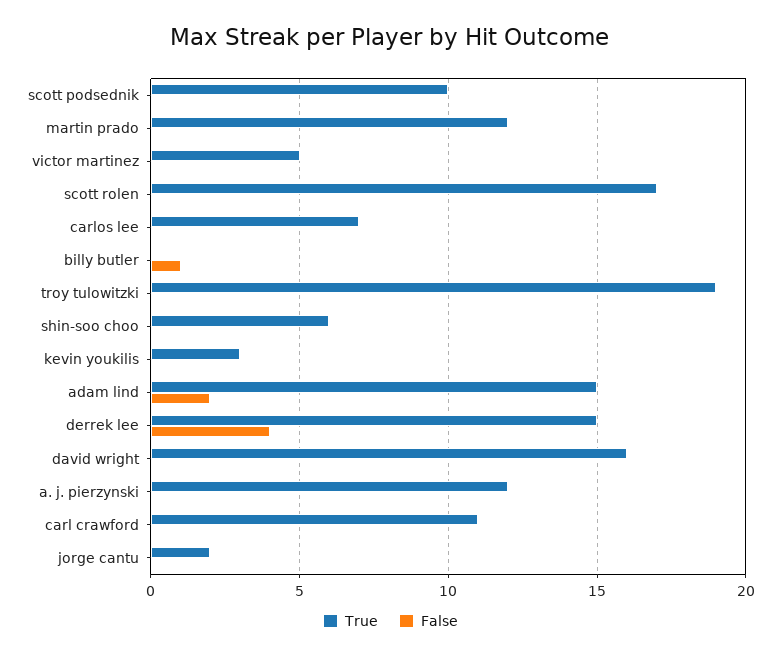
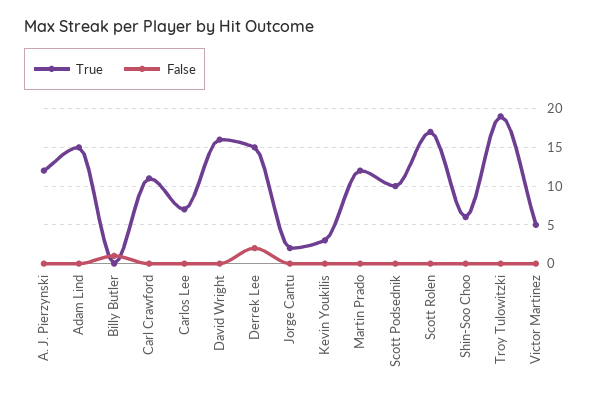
  {
    "True": {
      "scott podsednik": 10,
      "martin prado": 12,
      "victor martinez": 5,
      "scott rolen": 17,
      "carlos lee": 7,
      "billy butler": 0,
      "troy tulowitzki": 19,
      "shin-soo choo": 6,
      "kevin youkilis": 3,
      "adam lind": 15,
      "derrek lee": 15,
      "david wright": 16,
      "a. j. pierzynski": 12,
      "carl crawford": 11,
      "jorge cantu": 2
    },
    "False": {
      "scott podsednik": 0,
      "martin prado": 0,
      "victor martinez": 0,
      "scott rolen": 0,
      "carlos lee": 0,
      "billy butler": 1,
      "troy tulowitzki": 0,
      "shin-soo choo": 0,
      "kevin youkilis": 0,
-     "adam lind": 2,
+     "adam lind": 0,
-     "derrek lee": 4,
+     "derrek lee": 2,
      "david wright": 0,
      "a. j. pierzynski": 0,
      "carl crawford": 0,
      "jorge cantu": 0
    }
  }

